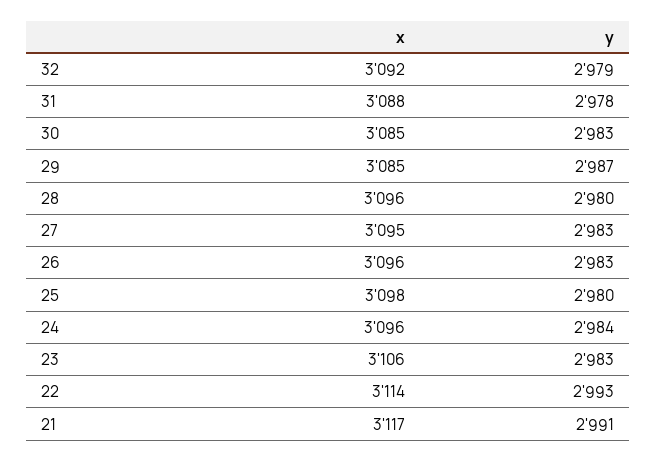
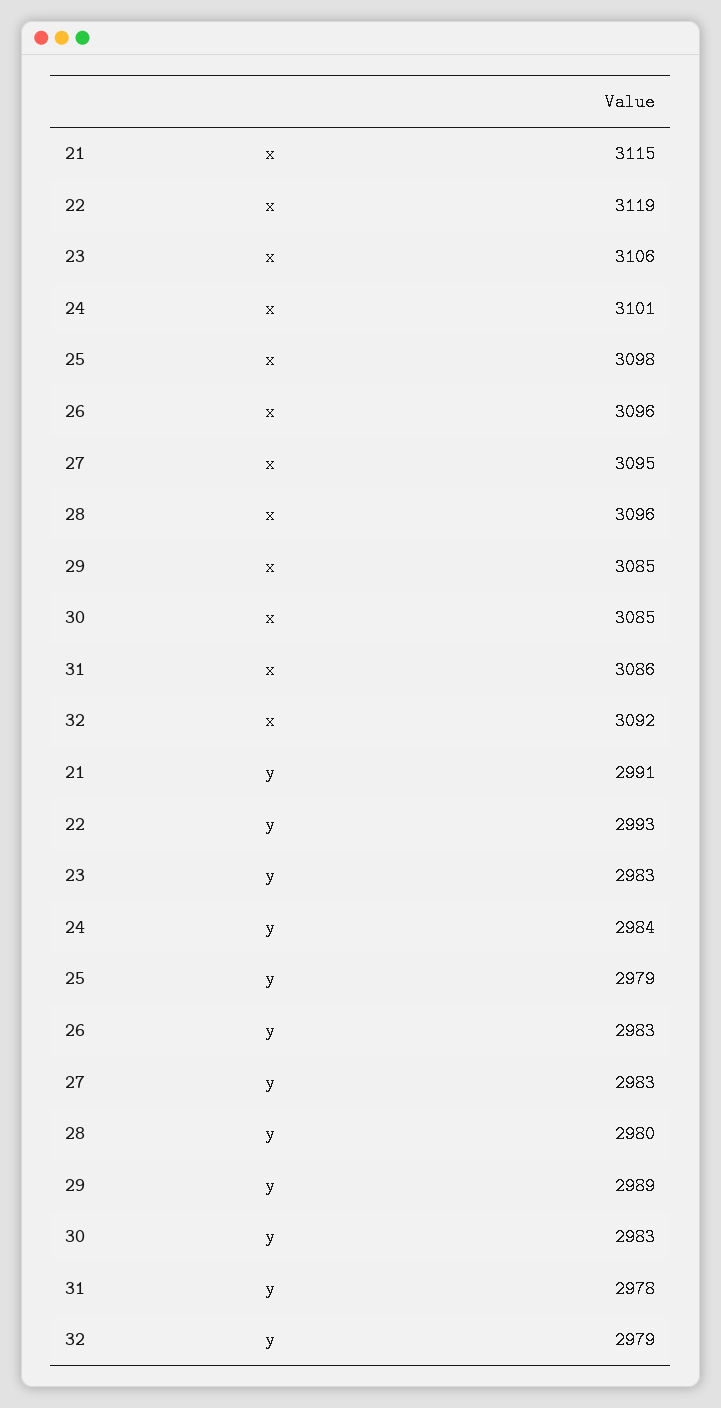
  {
    "x": {
      "32": 3092,
-     "31": 3088,
+     "31": 3086,
      "30": 3085,
      "29": 3085,
      "28": 3096,
      "27": 3095,
      "26": 3096,
      "25": 3098,
-     "24": 3096,
+     "24": 3101,
      "23": 3106,
-     "22": 3114,
+     "22": 3119,
-     "21": 3117
+     "21": 3115
    },
    "y": {
      "32": 2979,
      "31": 2978,
      "30": 2983,
-     "29": 2987,
+     "29": 2989,
      "28": 2980,
      "27": 2983,
      "26": 2983,
-     "25": 2980,
+     "25": 2979,
      "24": 2984,
      "23": 2983,
      "22": 2993,
      "21": 2991
    }
  }

